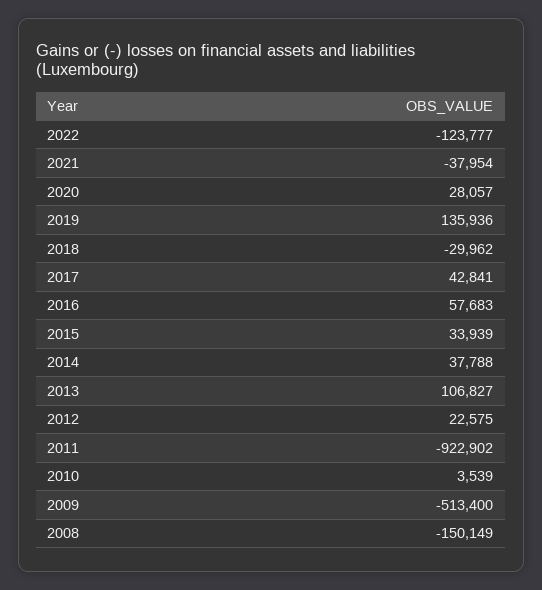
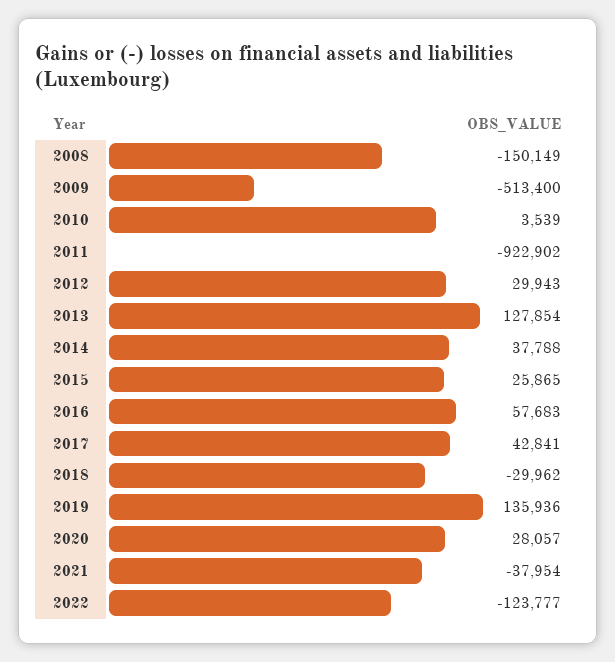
  {
    "2022": -123777,
    "2021": -37954,
    "2020": 28057,
    "2019": 135936,
    "2018": -29962,
    "2017": 42841,
    "2016": 57683,
-   "2015": 33939,
+   "2015": 25865,
    "2014": 37788,
-   "2013": 106827,
+   "2013": 127854,
-   "2012": 22575,
+   "2012": 29943,
    "2011": -922902,
    "2010": 3539,
    "2009": -513400,
    "2008": -150149
  }

